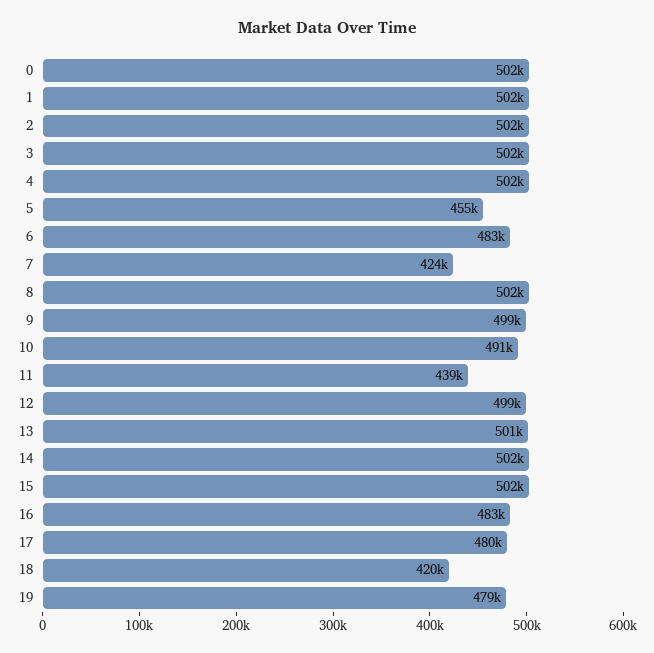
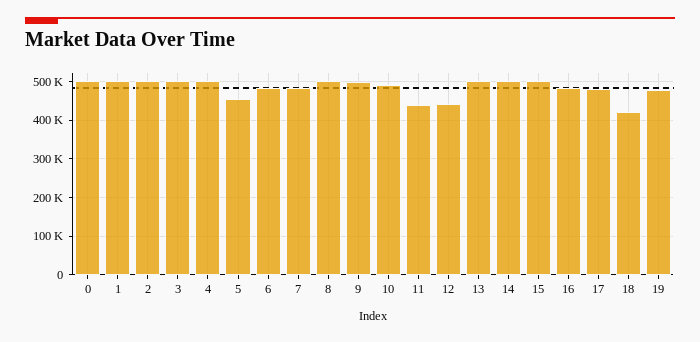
  {
    "0": 502000,
    "1": 502000,
    "2": 502000,
    "3": 502000,
    "4": 502000,
    "5": 455000,
    "6": 483000,
-   "7": 424000,
+   "7": 480000,
    "8": 502000,
    "9": 499000,
    "10": 491000,
    "11": 439000,
-   "12": 499000,
+   "12": 440000,
    "13": 501000,
    "14": 502000,
    "15": 502000,
    "16": 483000,
    "17": 480000,
    "18": 420000,
    "19": 479000
  }

